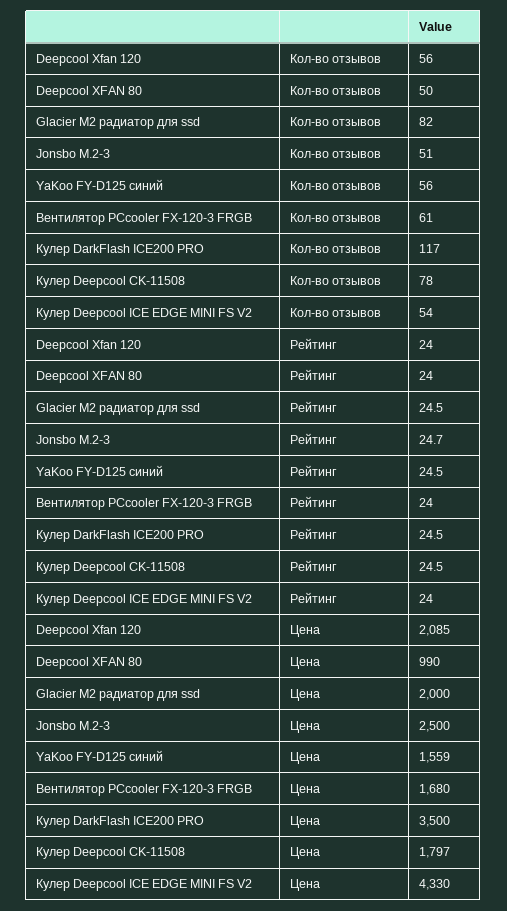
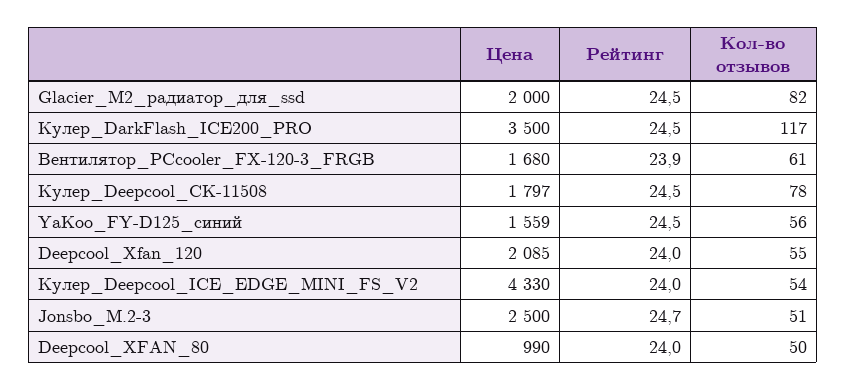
  {
    "Deepcool Xfan 120": {
-     "Кол-во отзывов": 56,
+     "Кол-во отзывов": 55,
      "Рейтинг": 24,
      "Цена": 2085
    },
    "Deepcool XFAN 80": {
      "Кол-во отзывов": 50,
      "Рейтинг": 24,
      "Цена": 990
    },
    "Glacier M2 радиатор для ssd": {
      "Кол-во отзывов": 82,
      "Рейтинг": 24.5,
      "Цена": 2000
    },
    "Jonsbo M.2-3": {
      "Кол-во отзывов": 51,
      "Рейтинг": 24.7,
      "Цена": 2500
    },
    "YaKoo FY-D125 синий": {
      "Кол-во отзывов": 56,
      "Рейтинг": 24.5,
      "Цена": 1559
    },
    "Вентилятор PCcooler FX-120-3 FRGB": {
      "Кол-во отзывов": 61,
-     "Рейтинг": 24,
+     "Рейтинг": 23.9,
      "Цена": 1680
    },
    "Кулер DarkFlash ICE200 PRO": {
      "Кол-во отзывов": 117,
      "Рейтинг": 24.5,
      "Цена": 3500
    },
    "Кулер Deepcool CK-11508": {
      "Кол-во отзывов": 78,
      "Рейтинг": 24.5,
      "Цена": 1797
    },
    "Кулер Deepcool ICE EDGE MINI FS V2": {
      "Кол-во отзывов": 54,
      "Рейтинг": 24,
      "Цена": 4330
    }
  }

